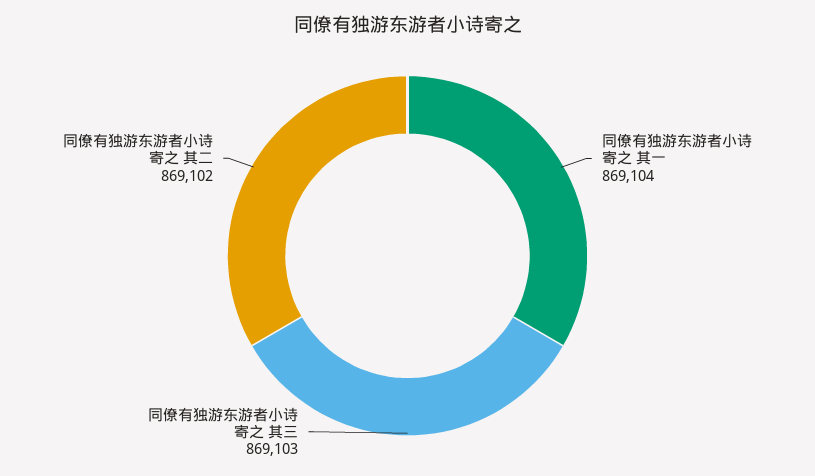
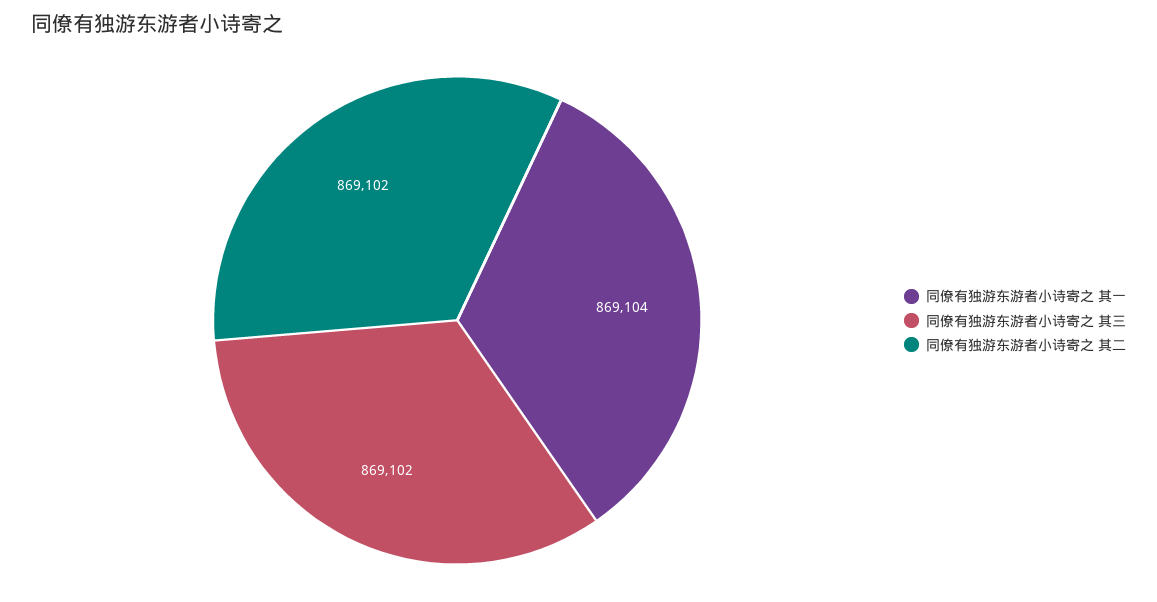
  {
    "同僚有独游东游者小诗寄之 其一": 869104,
-   "同僚有独游东游者小诗寄之 其三": 869103,
+   "同僚有独游东游者小诗寄之 其三": 869102,
    "同僚有独游东游者小诗寄之 其二": 869102
  }

